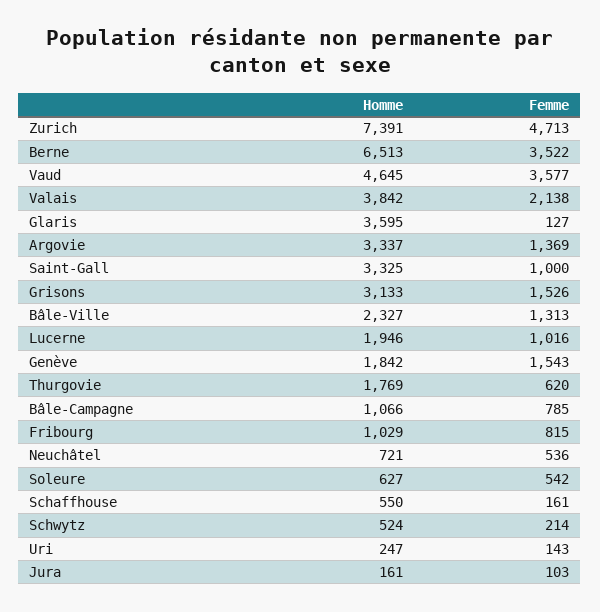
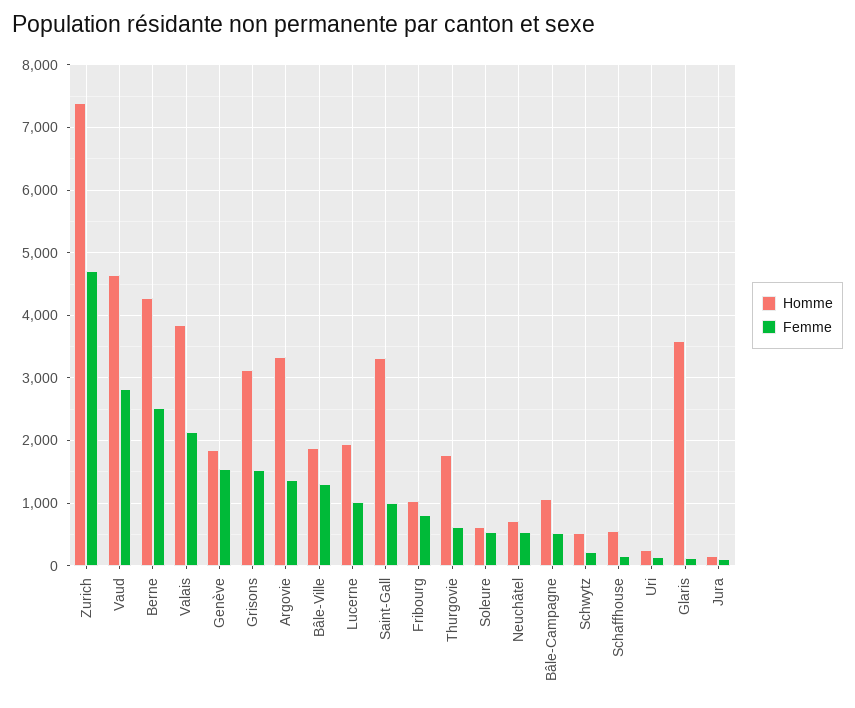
  {
    "Homme": {
      "Zurich": 7391,
-     "Berne": 6513,
+     "Berne": 4300,
      "Vaud": 4645,
      "Valais": 3842,
      "Glaris": 3595,
      "Argovie": 3337,
      "Saint-Gall": 3325,
      "Grisons": 3133,
-     "Bâle-Ville": 2327,
+     "Bâle-Ville": 1900,
      "Lucerne": 1946,
      "Genève": 1842,
      "Thurgovie": 1769,
      "Bâle-Campagne": 1066,
      "Fribourg": 1029,
      "Neuchâtel": 721,
      "Soleure": 627,
      "Schaffhouse": 550,
      "Schwytz": 524,
      "Uri": 247,
      "Jura": 161
    },
    "Femme": {
      "Zurich": 4713,
-     "Berne": 3522,
+     "Berne": 2500,
-     "Vaud": 3577,
+     "Vaud": 2800,
      "Valais": 2138,
      "Glaris": 127,
      "Argovie": 1369,
      "Saint-Gall": 1000,
      "Grisons": 1526,
      "Bâle-Ville": 1313,
      "Lucerne": 1016,
      "Genève": 1543,
      "Thurgovie": 620,
-     "Bâle-Campagne": 785,
+     "Bâle-Campagne": 500,
      "Fribourg": 815,
      "Neuchâtel": 536,
      "Soleure": 542,
      "Schaffhouse": 161,
      "Schwytz": 214,
      "Uri": 143,
      "Jura": 103
    }
  }

